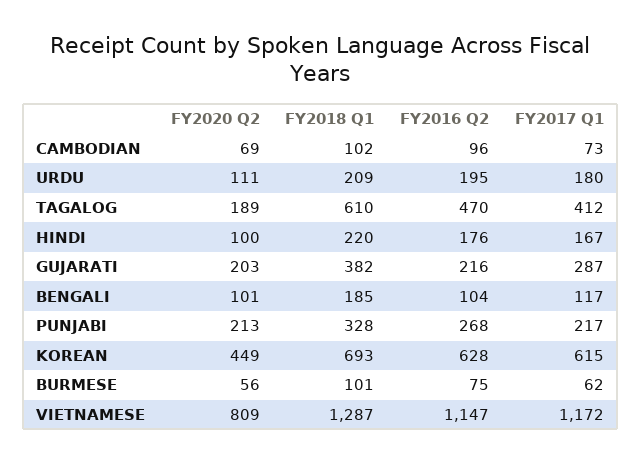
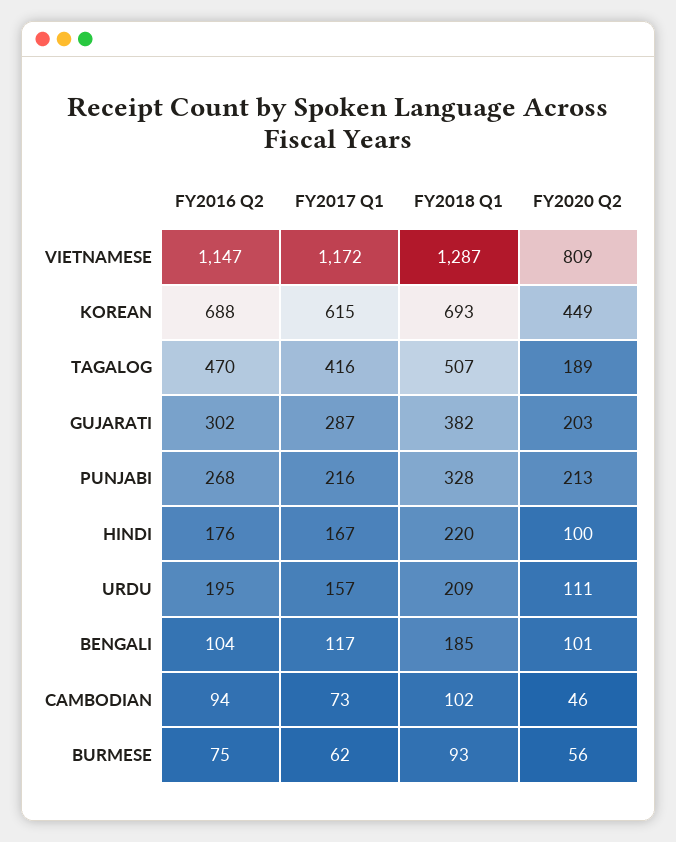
  {
    "FY2020 Q2": {
-     "CAMBODIAN": 69,
+     "CAMBODIAN": 46,
      "URDU": 111,
      "TAGALOG": 189,
      "HINDI": 100,
      "GUJARATI": 203,
      "BENGALI": 101,
      "PUNJABI": 213,
      "KOREAN": 449,
      "BURMESE": 56,
      "VIETNAMESE": 809
    },
    "FY2018 Q1": {
      "CAMBODIAN": 102,
      "URDU": 209,
-     "TAGALOG": 610,
+     "TAGALOG": 507,
      "HINDI": 220,
      "GUJARATI": 382,
      "BENGALI": 185,
      "PUNJABI": 328,
      "KOREAN": 693,
-     "BURMESE": 101,
+     "BURMESE": 93,
      "VIETNAMESE": 1287
    },
    "FY2016 Q2": {
-     "CAMBODIAN": 96,
+     "CAMBODIAN": 94,
      "URDU": 195,
      "TAGALOG": 470,
      "HINDI": 176,
-     "GUJARATI": 216,
+     "GUJARATI": 302,
      "BENGALI": 104,
      "PUNJABI": 268,
-     "KOREAN": 628,
+     "KOREAN": 688,
      "BURMESE": 75,
      "VIETNAMESE": 1147
    },
    "FY2017 Q1": {
      "CAMBODIAN": 73,
-     "URDU": 180,
+     "URDU": 157,
-     "TAGALOG": 412,
+     "TAGALOG": 416,
      "HINDI": 167,
      "GUJARATI": 287,
      "BENGALI": 117,
-     "PUNJABI": 217,
+     "PUNJABI": 216,
      "KOREAN": 615,
      "BURMESE": 62,
      "VIETNAMESE": 1172
    }
  }

